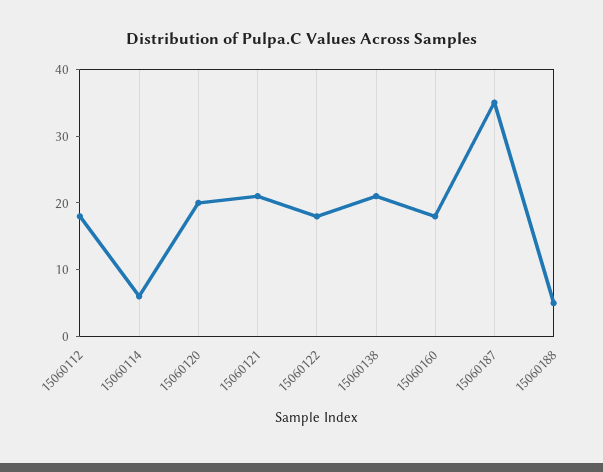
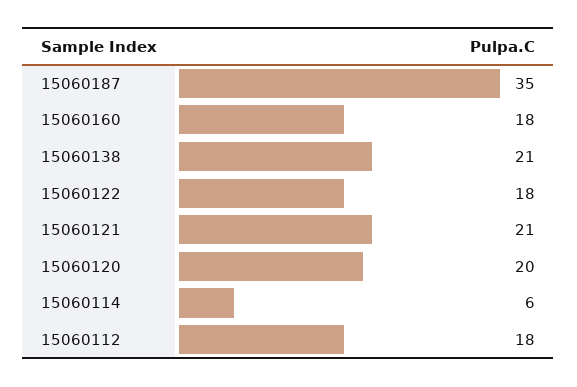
  {
    "15060112": 18,
    "15060114": 6,
    "15060120": 20,
    "15060121": 21,
    "15060122": 18,
    "15060138": 21,
    "15060160": 18,
-   "15060187": 35,
+   "15060187": 35
-   "15060188": 5
  }

